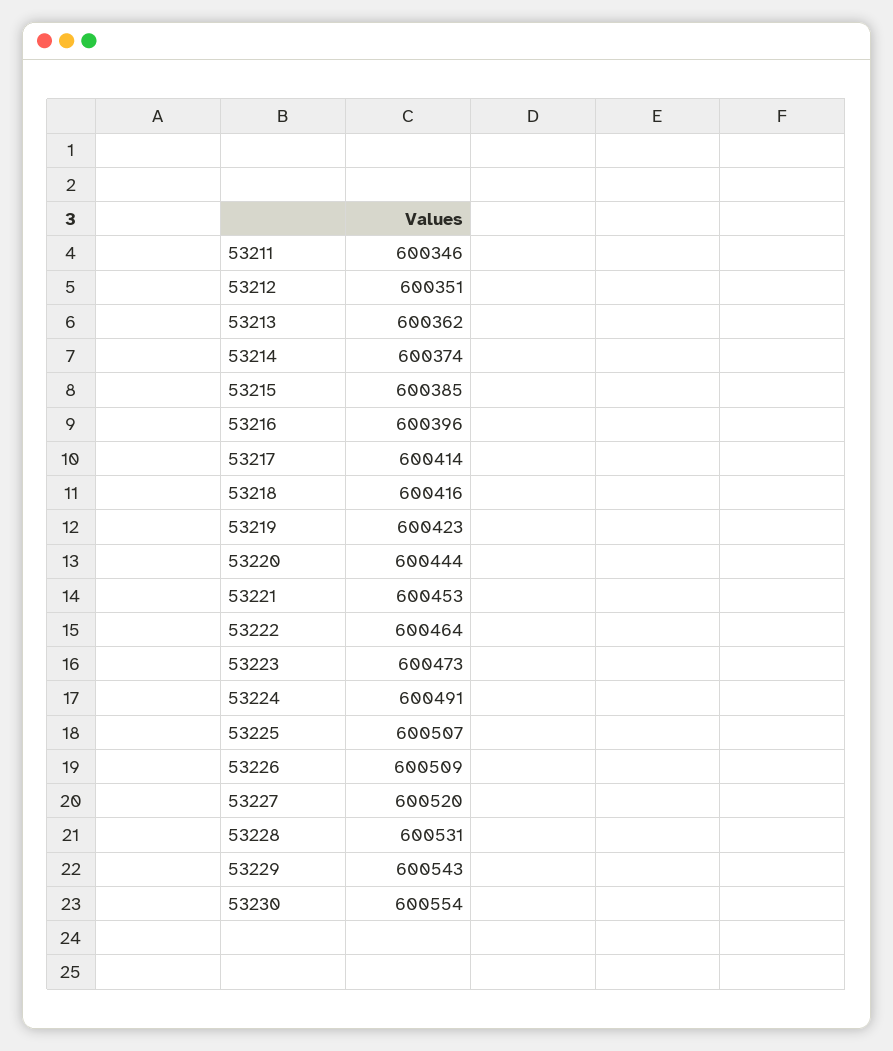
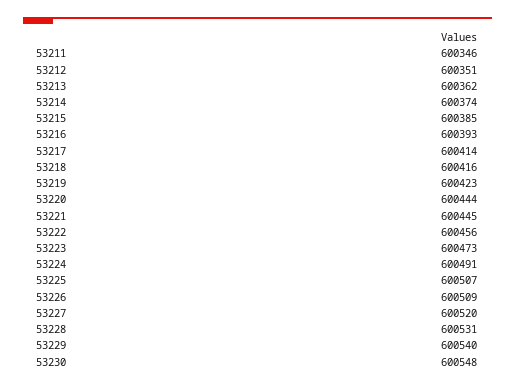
  {
    "53211": 600346,
    "53212": 600351,
    "53213": 600362,
    "53214": 600374,
    "53215": 600385,
-   "53216": 600396,
+   "53216": 600393,
    "53217": 600414,
    "53218": 600416,
    "53219": 600423,
    "53220": 600444,
-   "53221": 600453,
+   "53221": 600445,
-   "53222": 600464,
+   "53222": 600456,
    "53223": 600473,
    "53224": 600491,
    "53225": 600507,
    "53226": 600509,
    "53227": 600520,
    "53228": 600531,
-   "53229": 600543,
+   "53229": 600540,
-   "53230": 600554
+   "53230": 600548
  }

